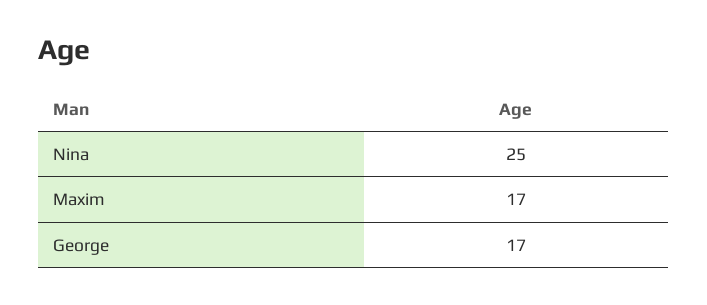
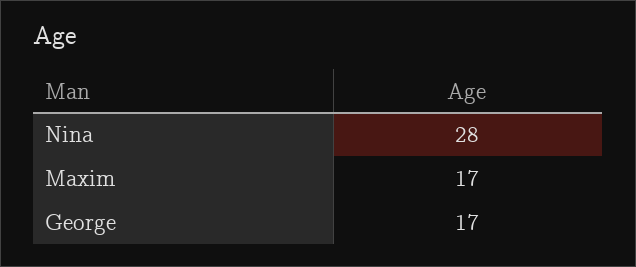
  {
-   "Nina": 25,
+   "Nina": 28,
    "Maxim": 17,
    "George": 17
  }

